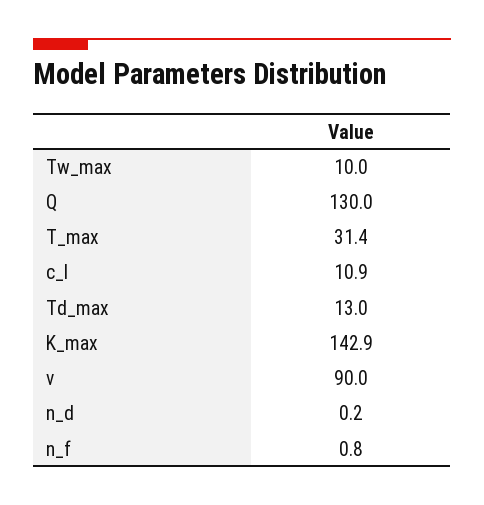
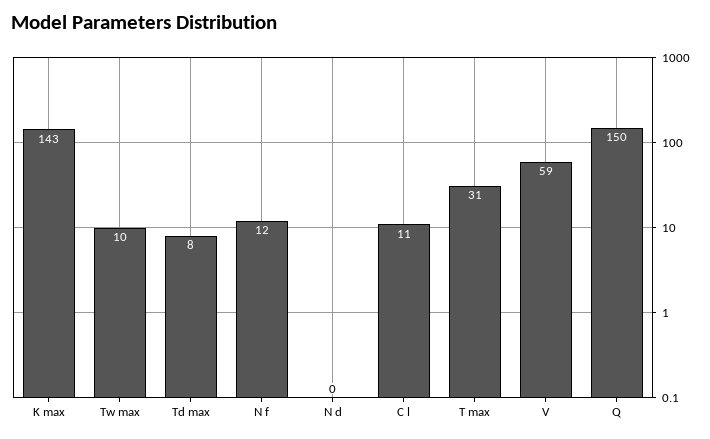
  {
    "Tw_max": 10,
-   "Q": 130,
+   "Q": 150,
    "T_max": 31.4,
    "c_l": 10.9,
-   "Td_max": 13,
+   "Td_max": 8,
    "K_max": 142.9,
-   "v": 90,
+   "v": 59,
    "n_d": 0.2,
-   "n_f": 0.8
+   "n_f": 12
  }

